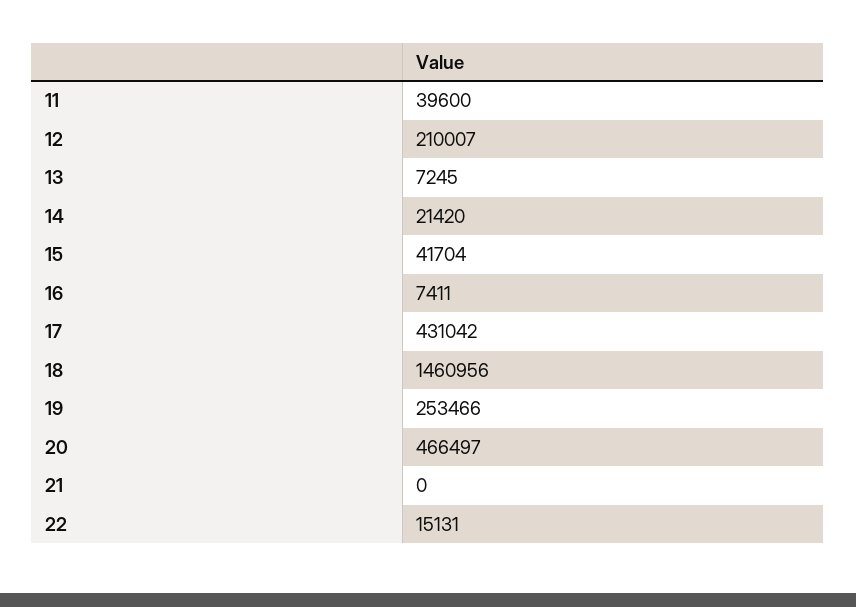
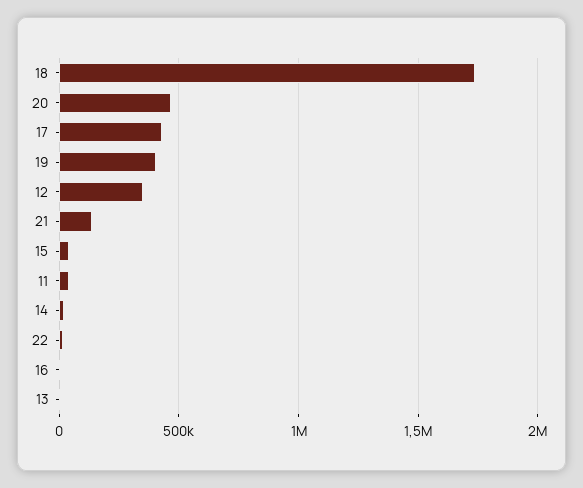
  {
    "11": 39600,
-   "12": 210007,
+   "12": 350000,
    "13": 7245,
    "14": 21420,
    "15": 41704,
    "16": 7411,
    "17": 431042,
-   "18": 1460956,
+   "18": 1750000,
-   "19": 253466,
+   "19": 400000,
    "20": 466497,
-   "21": 0,
+   "21": 150000,
    "22": 15131
  }

